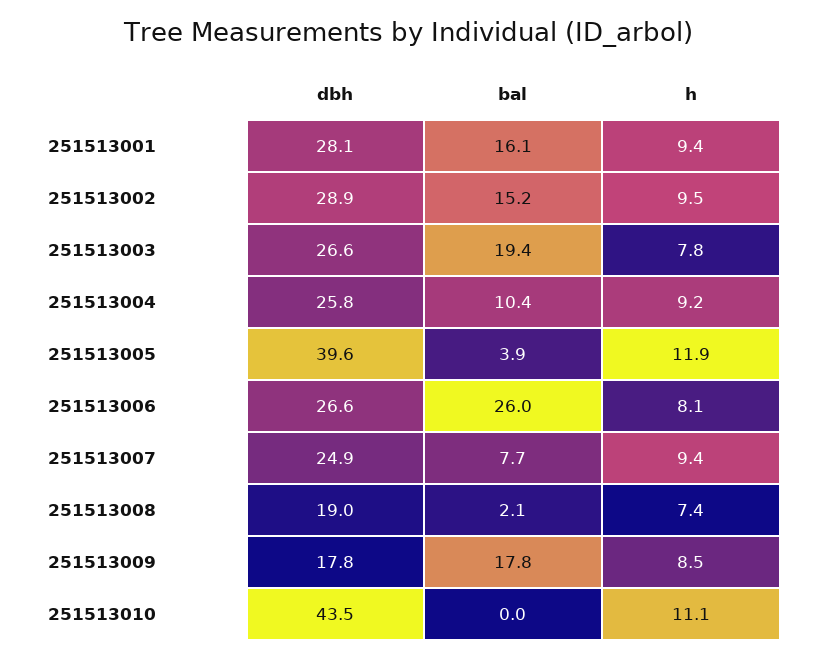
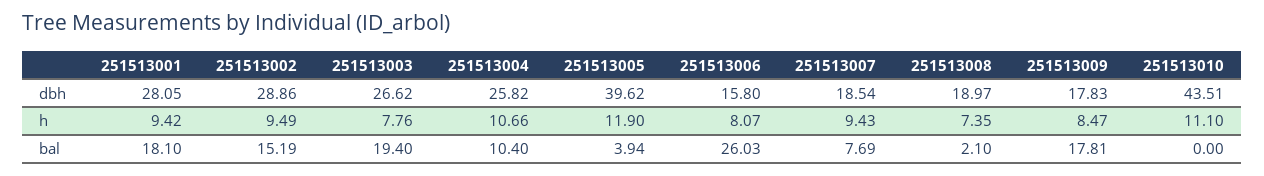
  {
    "dbh": {
      "251513001": 28.05,
      "251513002": 28.86,
      "251513003": 26.62,
      "251513004": 25.82,
      "251513005": 39.62,
-     "251513006": 26.6,
+     "251513006": 15.8,
-     "251513007": 24.9,
+     "251513007": 18.54,
      "251513008": 18.97,
      "251513009": 17.83,
      "251513010": 43.51
    },
    "bal": {
-     "251513001": 16.1,
+     "251513001": 18.1,
      "251513002": 15.19,
      "251513003": 19.4,
      "251513004": 10.4,
      "251513005": 3.94,
      "251513006": 26.03,
      "251513007": 7.69,
      "251513008": 2.1,
      "251513009": 17.81,
      "251513010": 0
    },
    "h": {
      "251513001": 9.42,
      "251513002": 9.49,
      "251513003": 7.76,
-     "251513004": 9.2,
+     "251513004": 10.66,
      "251513005": 11.9,
      "251513006": 8.07,
      "251513007": 9.43,
      "251513008": 7.35,
      "251513009": 8.47,
      "251513010": 11.1
    }
  }

